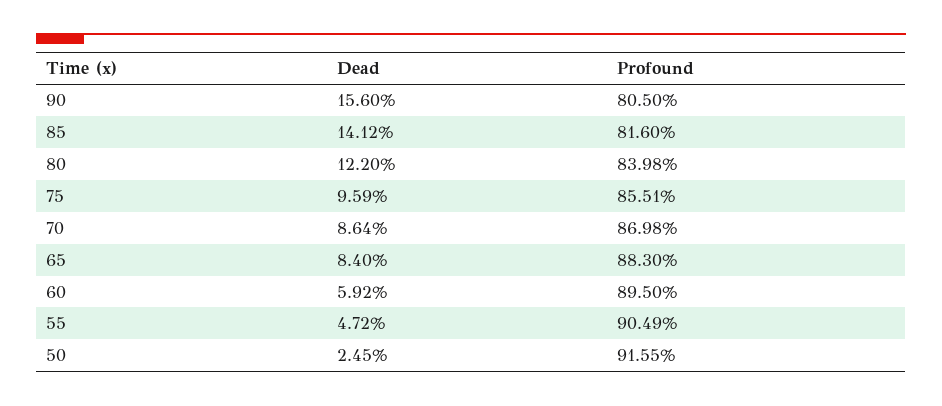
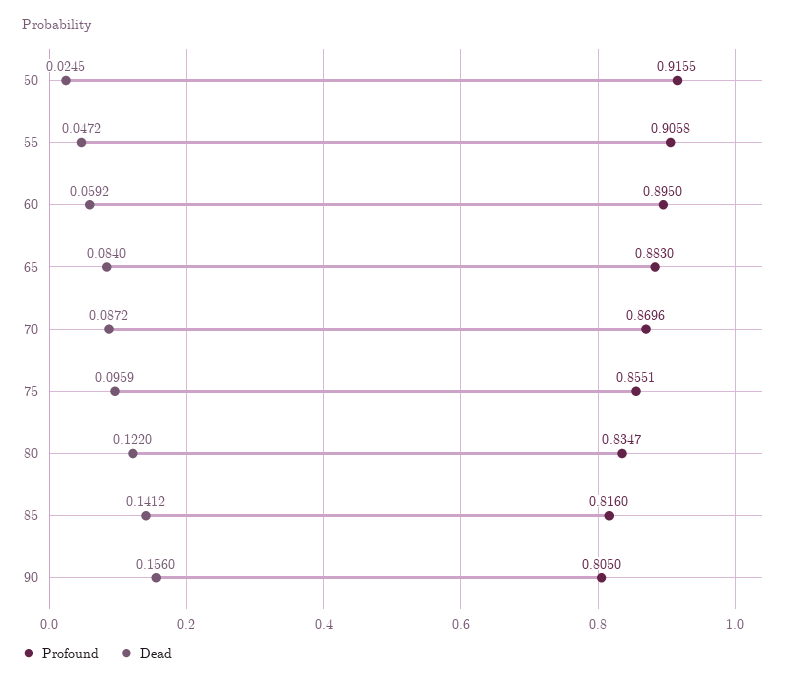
  {
    "Dead": {
      "90": 0.156,
      "85": 0.1412,
      "80": 0.122,
      "75": 0.0959,
-     "70": 0.0864,
+     "70": 0.0872,
      "65": 0.084,
      "60": 0.0592,
      "55": 0.0472,
      "50": 0.0245
    },
    "Profound": {
      "90": 0.805,
      "85": 0.816,
-     "80": 0.8398,
+     "80": 0.8347,
      "75": 0.8551,
-     "70": 0.8698,
+     "70": 0.8696,
      "65": 0.883,
      "60": 0.895,
-     "55": 0.9049,
+     "55": 0.9058,
      "50": 0.9155
    }
  }

